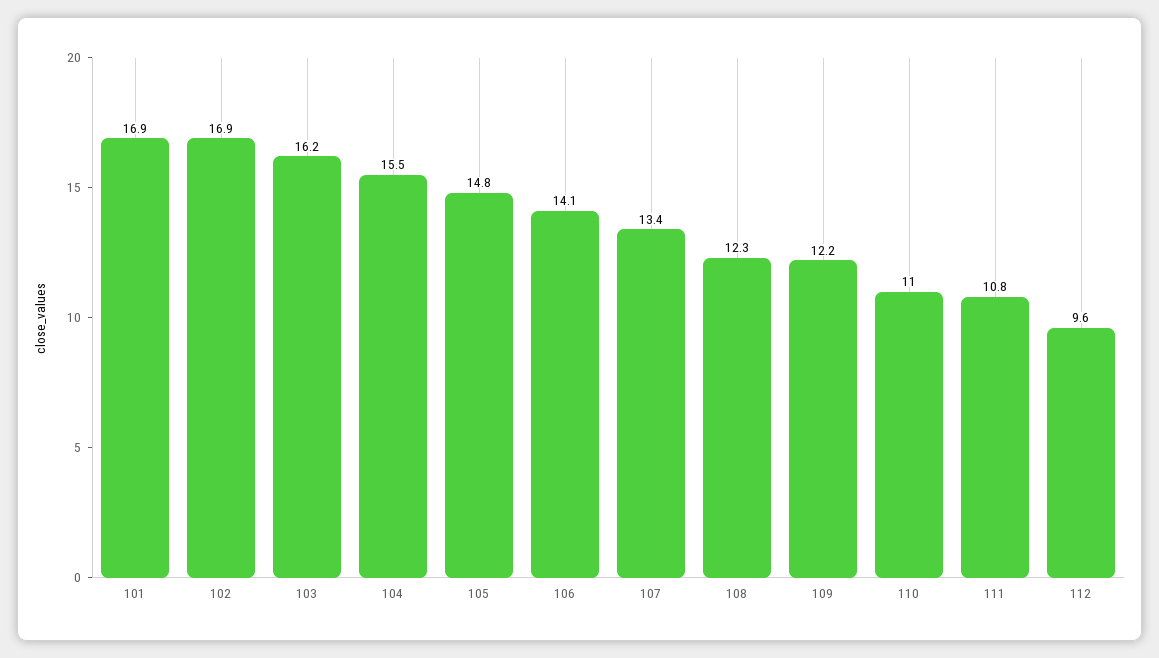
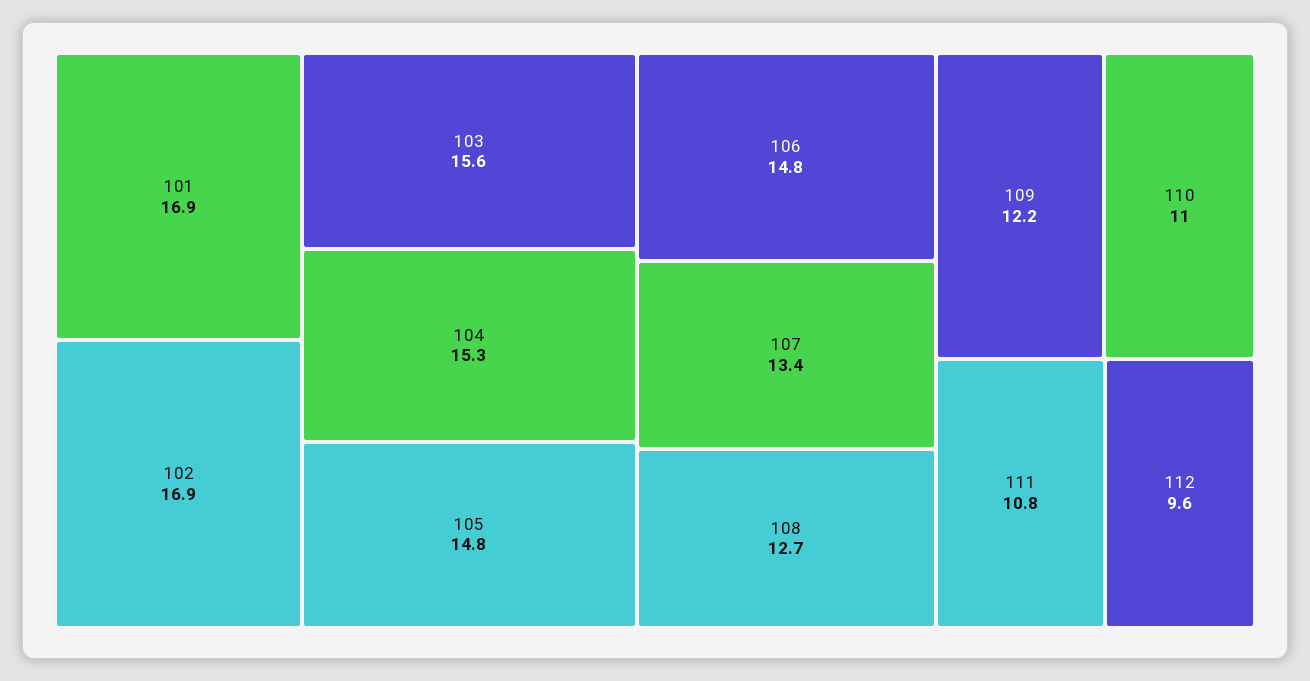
  {
    "101": 16.9,
    "102": 16.9,
-   "103": 16.2,
+   "103": 15.6,
-   "104": 15.5,
+   "104": 15.3,
    "105": 14.8,
-   "106": 14.1,
+   "106": 14.8,
    "107": 13.4,
-   "108": 12.3,
+   "108": 12.7,
    "109": 12.2,
    "110": 11,
    "111": 10.8,
    "112": 9.6
  }

